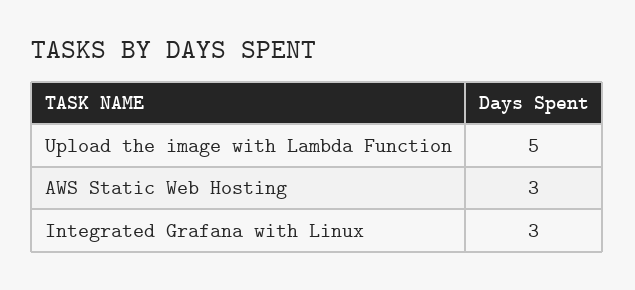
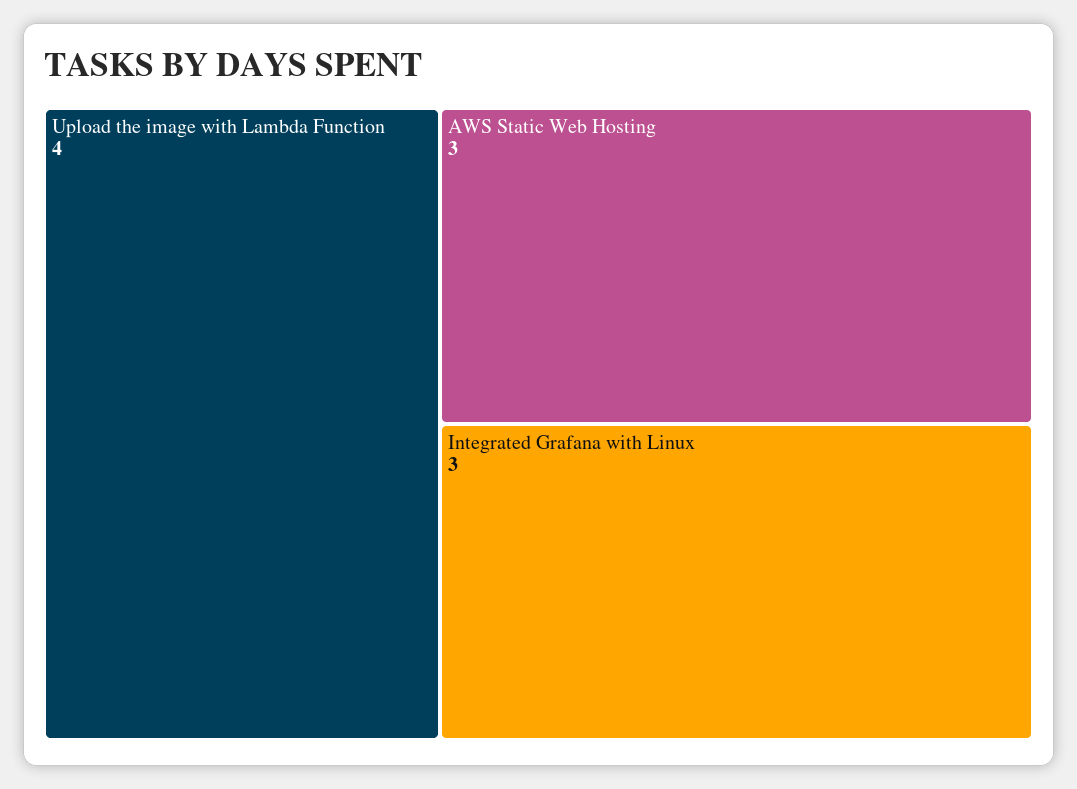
  {
-   "Upload the image with Lambda Function": 5,
+   "Upload the image with Lambda Function": 4,
    "AWS Static Web Hosting": 3,
    "Integrated Grafana with Linux": 3
  }

